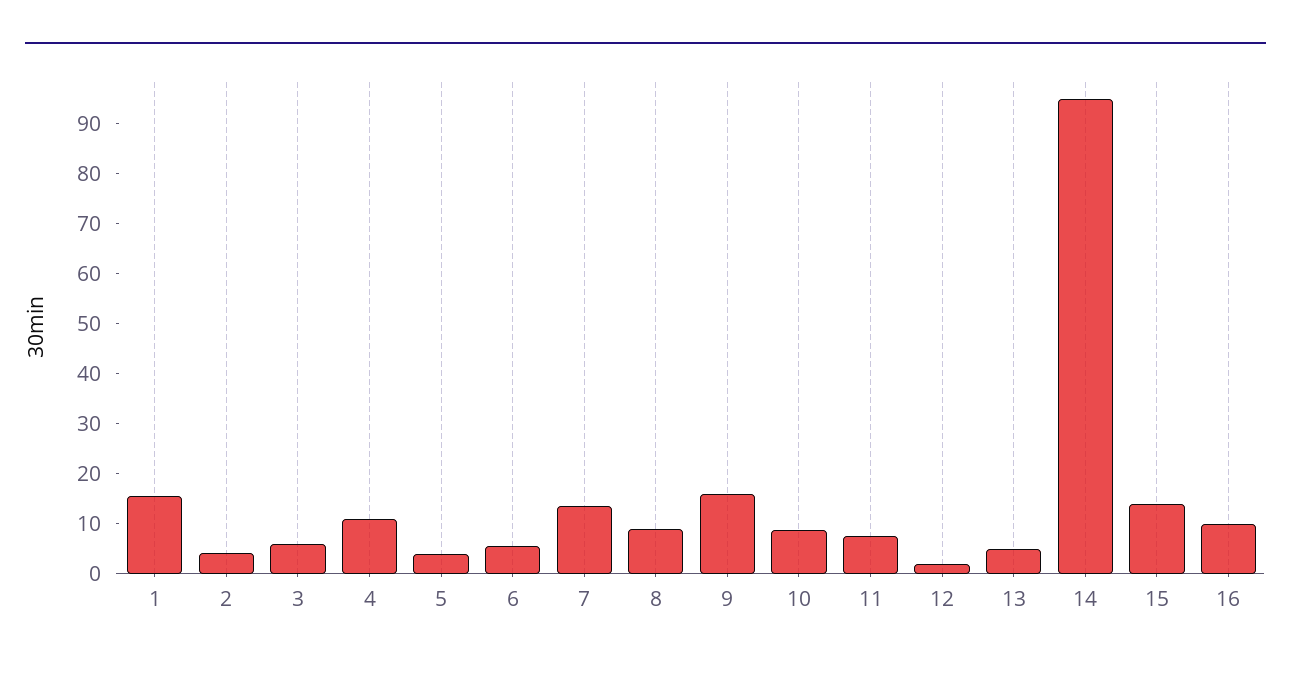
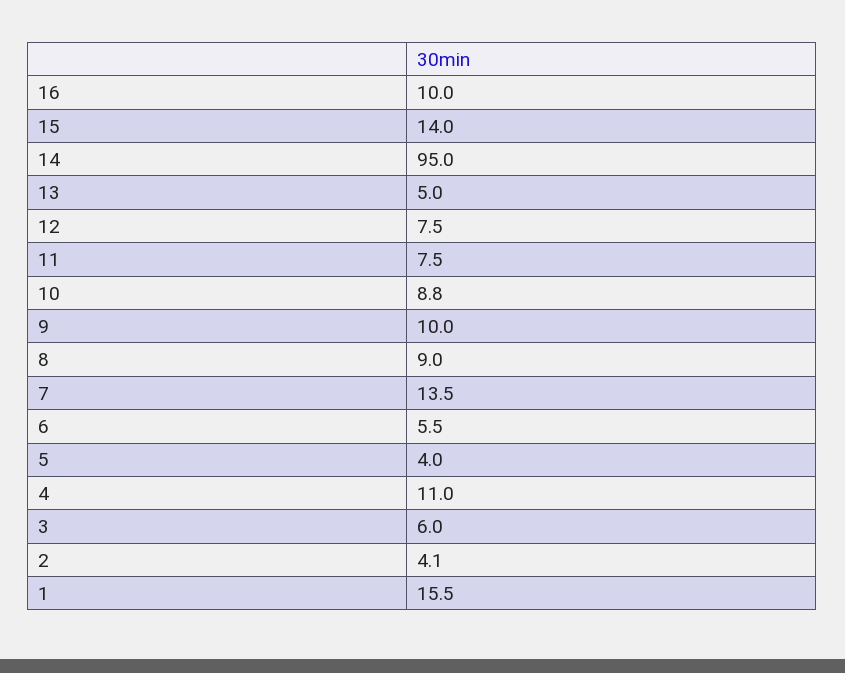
  {
    "1": 15.5,
    "2": 4.1,
    "3": 6,
    "4": 11,
    "5": 4,
    "6": 5.5,
    "7": 13.5,
    "8": 9,
-   "9": 16,
+   "9": 10,
    "10": 8.8,
    "11": 7.5,
-   "12": 2,
+   "12": 7.5,
    "13": 5,
    "14": 95,
    "15": 14,
    "16": 10
  }

